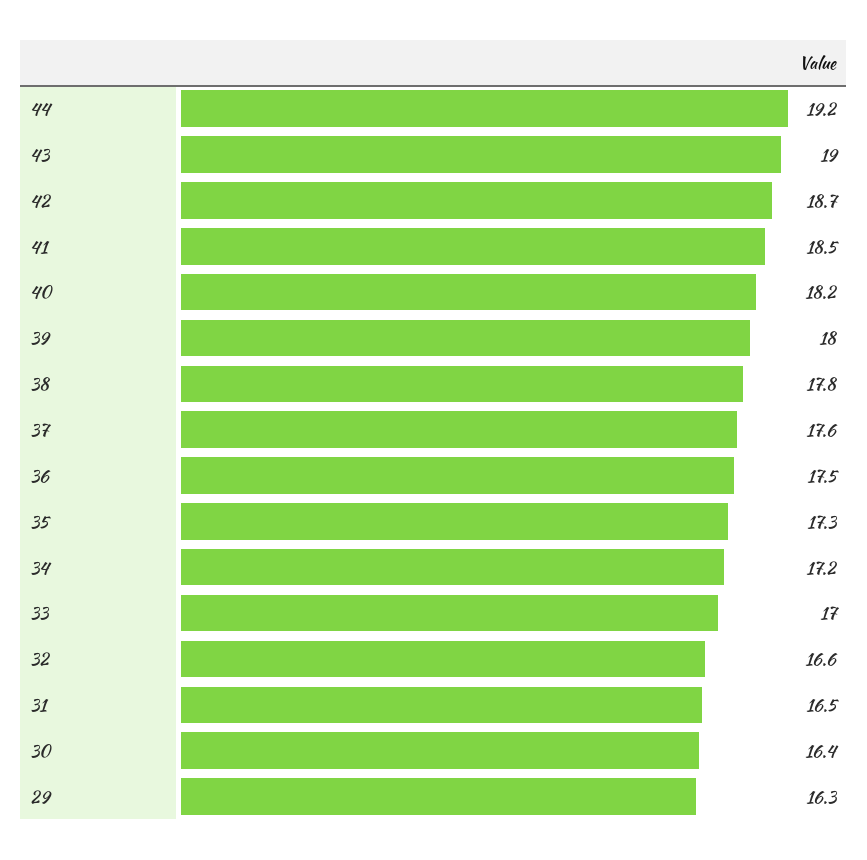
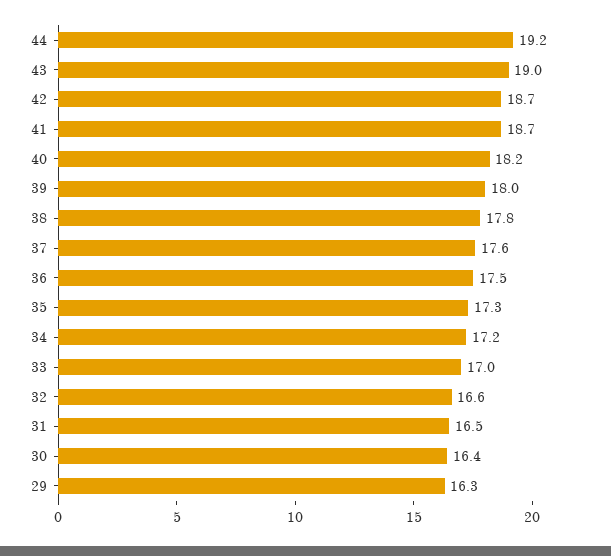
  {
    "44": 19.2,
    "43": 19,
    "42": 18.7,
-   "41": 18.5,
+   "41": 18.7,
    "40": 18.2,
    "39": 18,
    "38": 17.8,
    "37": 17.6,
    "36": 17.5,
    "35": 17.3,
    "34": 17.2,
    "33": 17,
    "32": 16.6,
    "31": 16.5,
    "30": 16.4,
    "29": 16.3
  }

